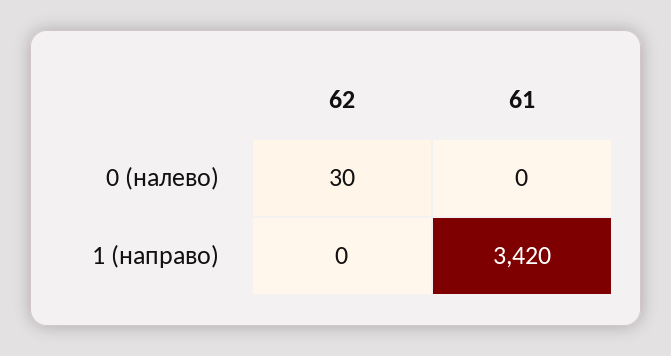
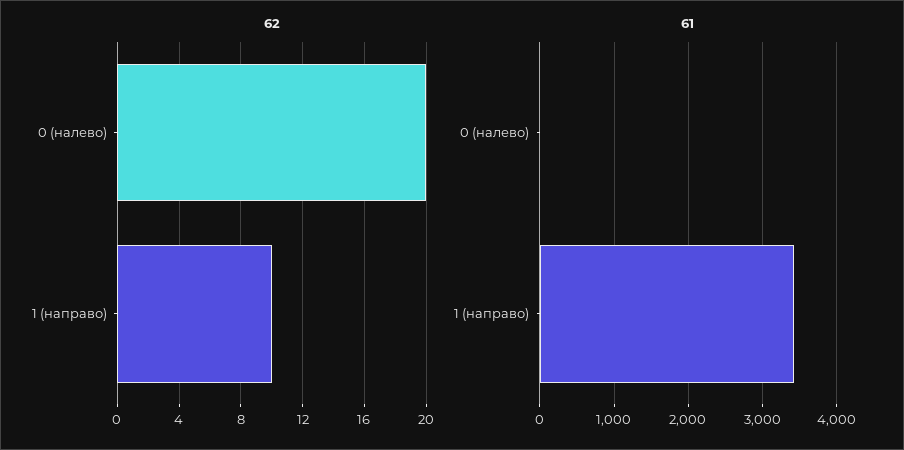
  {
    "62": {
-     "0 (налево)": 30,
+     "0 (налево)": 20,
-     "1 (направо)": 0
+     "1 (направо)": 10
    },
    "61": {
      "0 (налево)": 0,
      "1 (направо)": 3420
    }
  }

